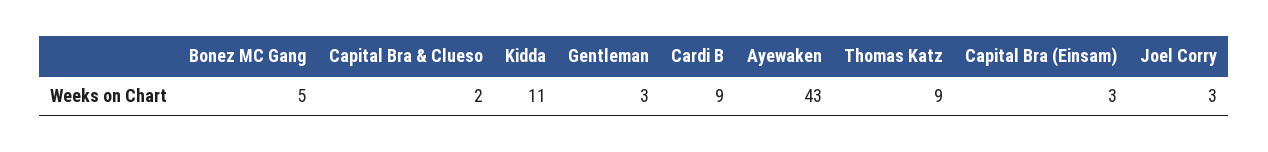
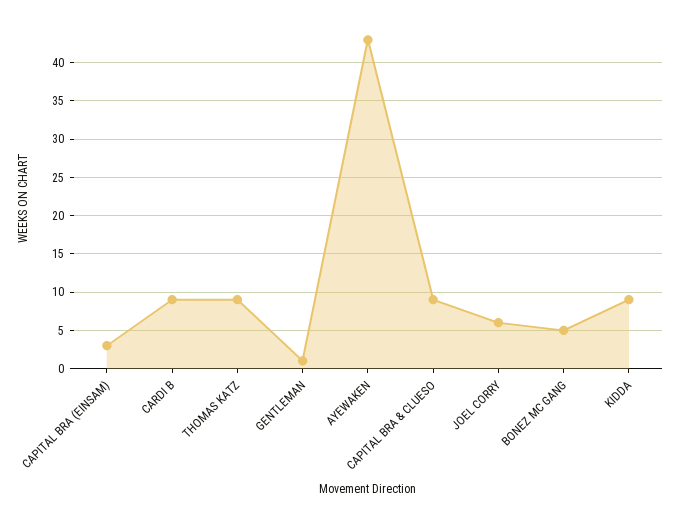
  {
    "Bonez MC Gang": 5,
-   "Capital Bra & Clueso": 2,
+   "Capital Bra & Clueso": 9,
-   "Kidda": 11,
+   "Kidda": 9,
-   "Gentleman": 3,
+   "Gentleman": 1,
    "Cardi B": 9,
    "Ayewaken": 43,
    "Thomas Katz": 9,
    "Capital Bra (Einsam)": 3,
-   "Joel Corry": 3
+   "Joel Corry": 6
  }

